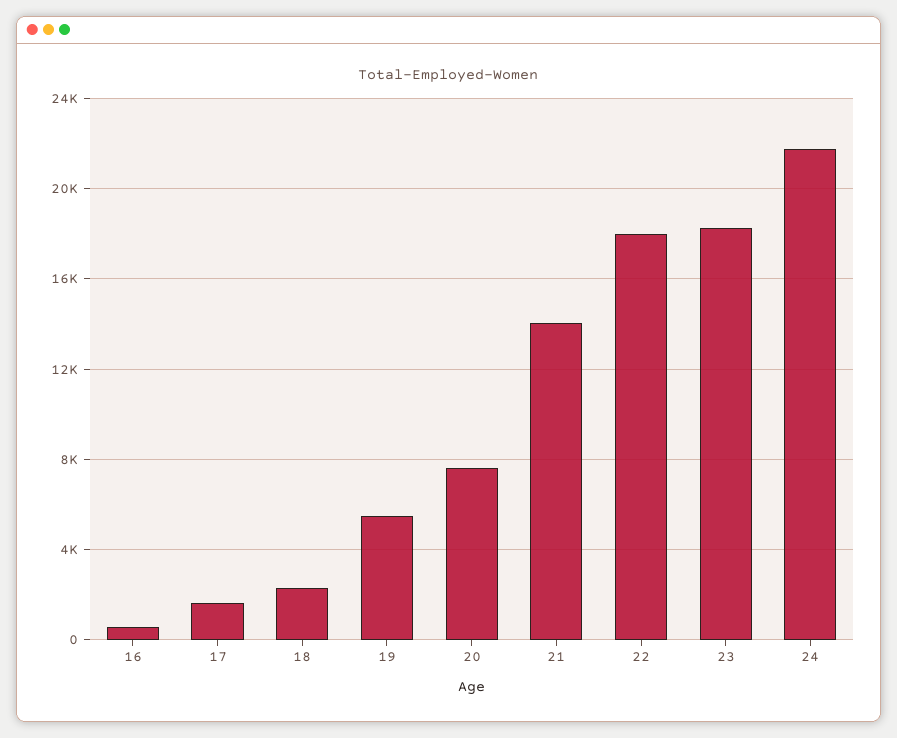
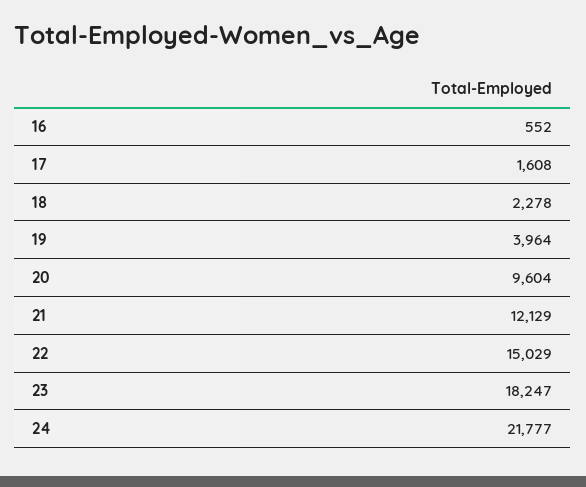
  {
    "16": 552,
    "17": 1608,
    "18": 2278,
-   "19": 5500,
+   "19": 3964,
-   "20": 7500,
+   "20": 9604,
-   "21": 14000,
+   "21": 12129,
-   "22": 18000,
+   "22": 15029,
    "23": 18247,
    "24": 21777
  }

